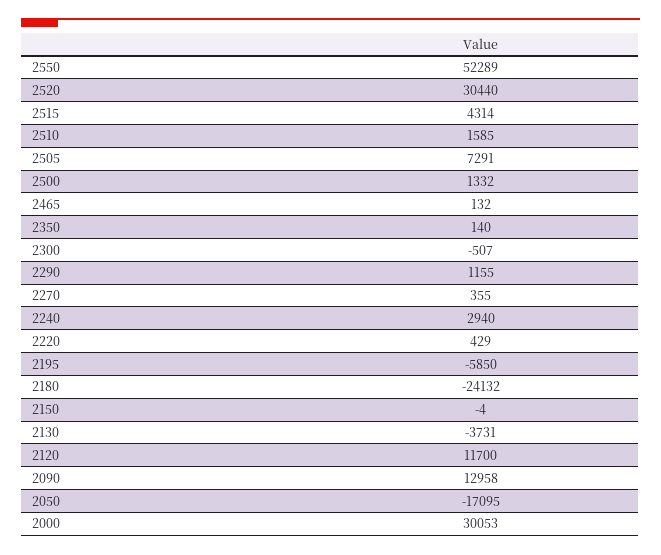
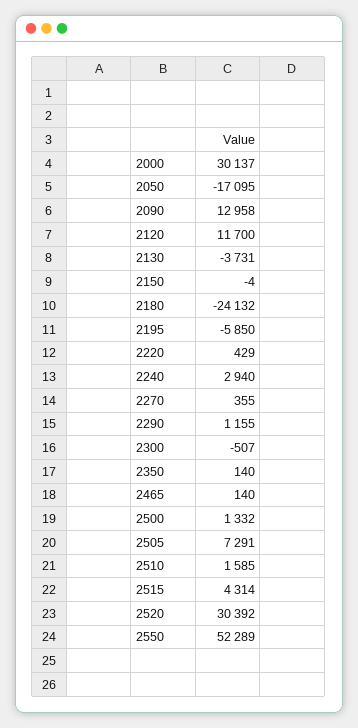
  {
    "2550": 52289,
-   "2520": 30440,
+   "2520": 30392,
    "2515": 4314,
    "2510": 1585,
    "2505": 7291,
    "2500": 1332,
-   "2465": 132,
+   "2465": 140,
    "2350": 140,
    "2300": -507,
    "2290": 1155,
    "2270": 355,
    "2240": 2940,
    "2220": 429,
    "2195": -5850,
    "2180": -24132,
    "2150": -4,
    "2130": -3731,
    "2120": 11700,
    "2090": 12958,
    "2050": -17095,
-   "2000": 30053
+   "2000": 30137
  }

